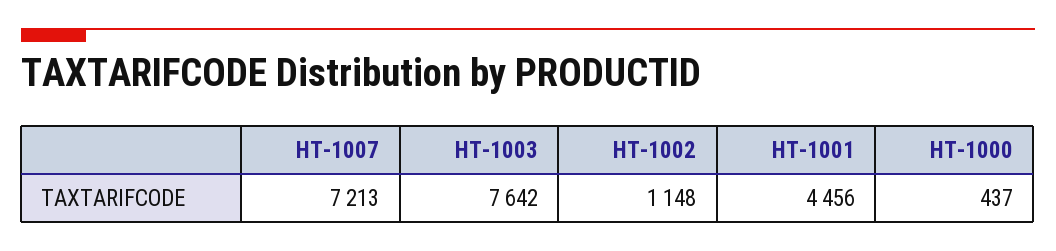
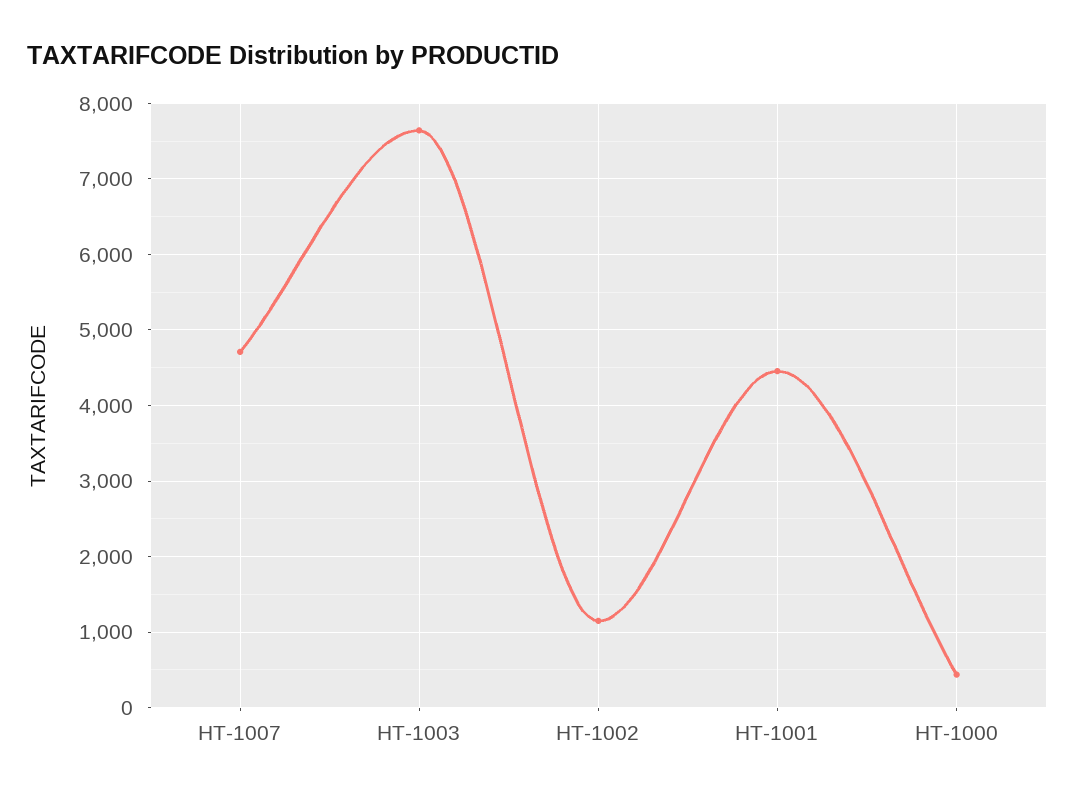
  {
-   "HT-1007": 7213,
+   "HT-1007": 4700,
    "HT-1003": 7642,
    "HT-1002": 1148,
    "HT-1001": 4456,
    "HT-1000": 437
  }

